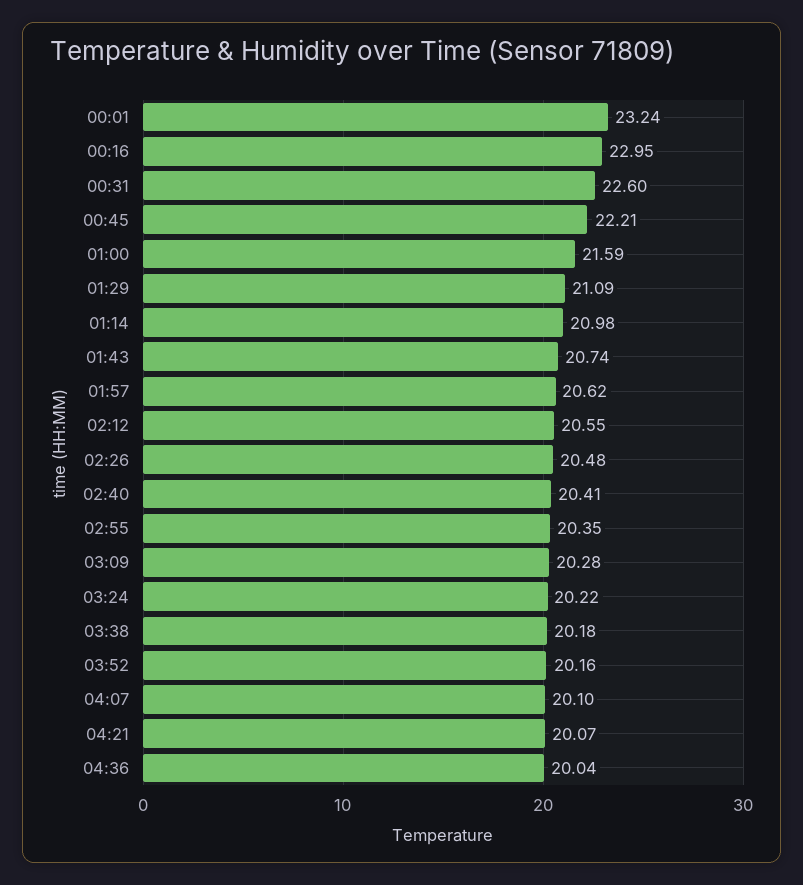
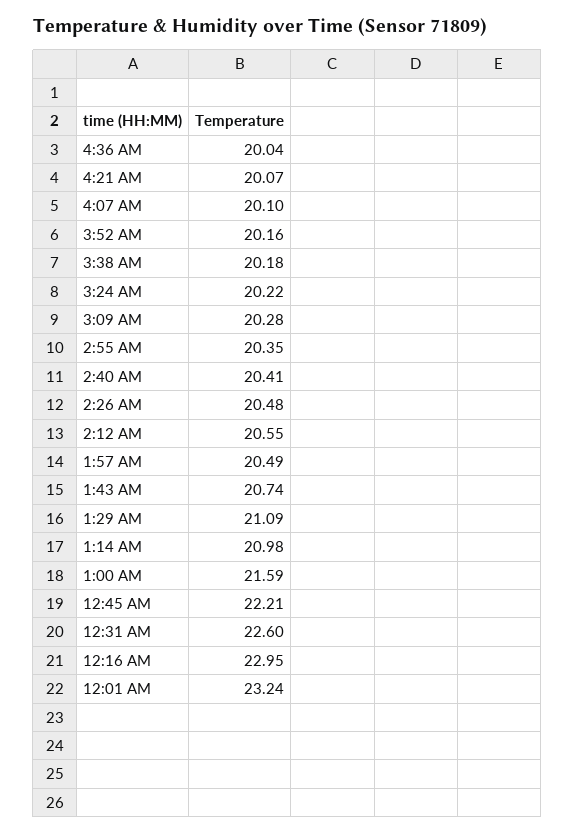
  {
    "00:01": 23.24,
    "00:16": 22.95,
    "00:31": 22.6,
    "00:45": 22.21,
    "01:00": 21.59,
    "01:29": 21.09,
    "01:14": 20.98,
    "01:43": 20.74,
-   "01:57": 20.62,
+   "01:57": 20.49,
    "02:12": 20.55,
    "02:26": 20.48,
    "02:40": 20.41,
    "02:55": 20.35,
    "03:09": 20.28,
    "03:24": 20.22,
    "03:38": 20.18,
    "03:52": 20.16,
    "04:07": 20.1,
    "04:21": 20.07,
    "04:36": 20.04
  }

